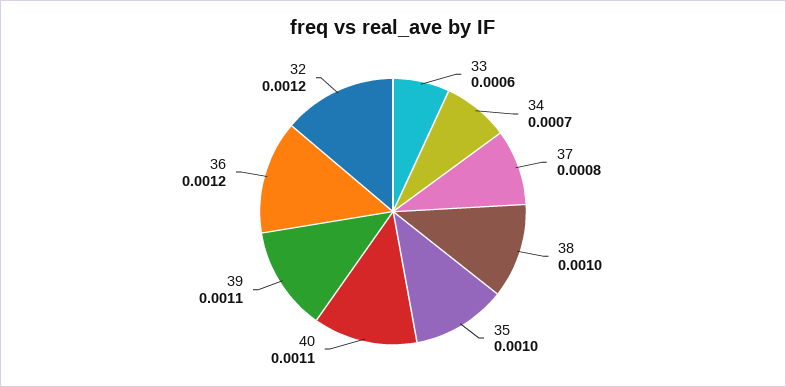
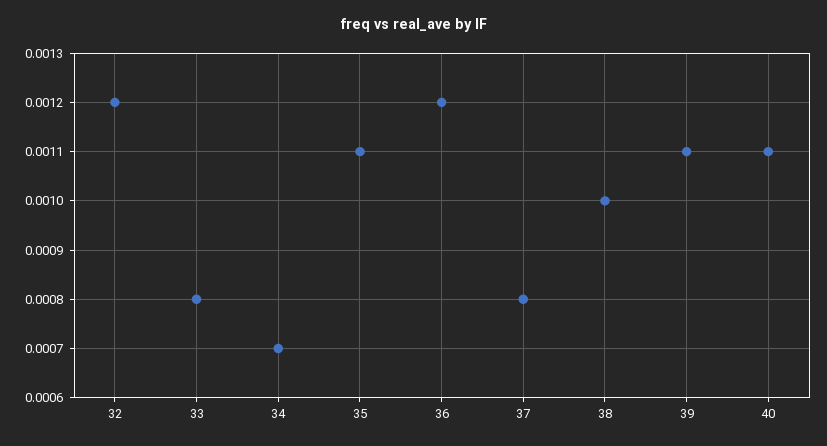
  {
-   "33": 0.0006,
+   "33": 0.0008,
    "34": 0.0007,
    "37": 0.0008,
    "38": 0.001,
-   "35": 0.001,
+   "35": 0.0011,
    "40": 0.0011,
    "39": 0.0011,
    "36": 0.0012,
    "32": 0.0012
  }

